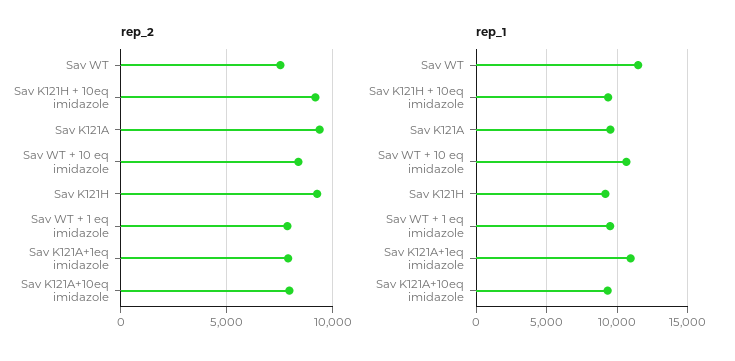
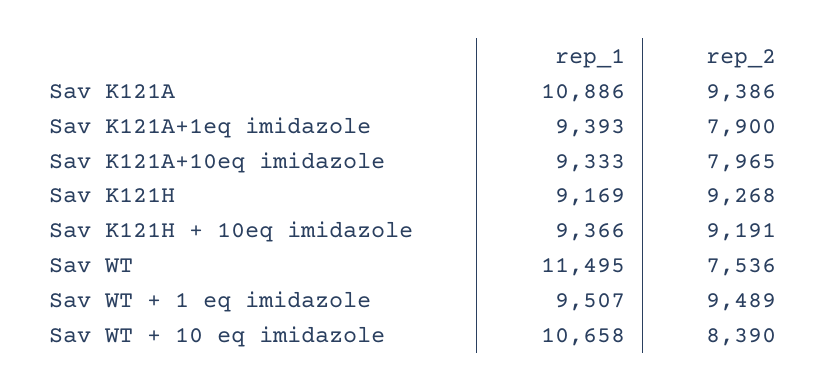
  {
    "rep_2": {
      "Sav WT": 7536,
      "Sav K121H + 10eq imidazole": 9191,
      "Sav K121A": 9386,
      "Sav WT + 10 eq imidazole": 8390,
      "Sav K121H": 9268,
-     "Sav WT + 1 eq imidazole": 8000,
+     "Sav WT + 1 eq imidazole": 9489,
      "Sav K121A+1eq imidazole": 7900,
      "Sav K121A+10eq imidazole": 7965
    },
    "rep_1": {
      "Sav WT": 11495,
      "Sav K121H + 10eq imidazole": 9366,
-     "Sav K121A": 9500,
+     "Sav K121A": 10886,
      "Sav WT + 10 eq imidazole": 10658,
      "Sav K121H": 9169,
      "Sav WT + 1 eq imidazole": 9507,
-     "Sav K121A+1eq imidazole": 11000,
+     "Sav K121A+1eq imidazole": 9393,
      "Sav K121A+10eq imidazole": 9333
    }
  }

